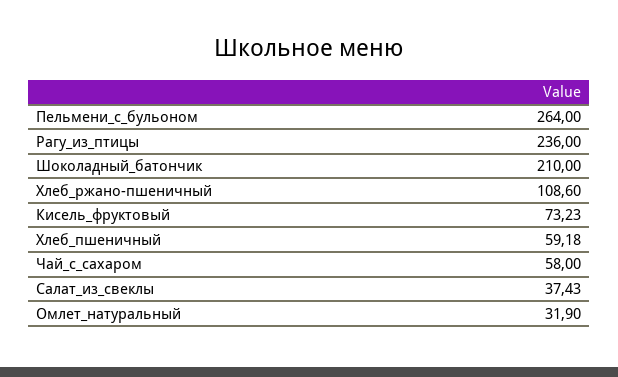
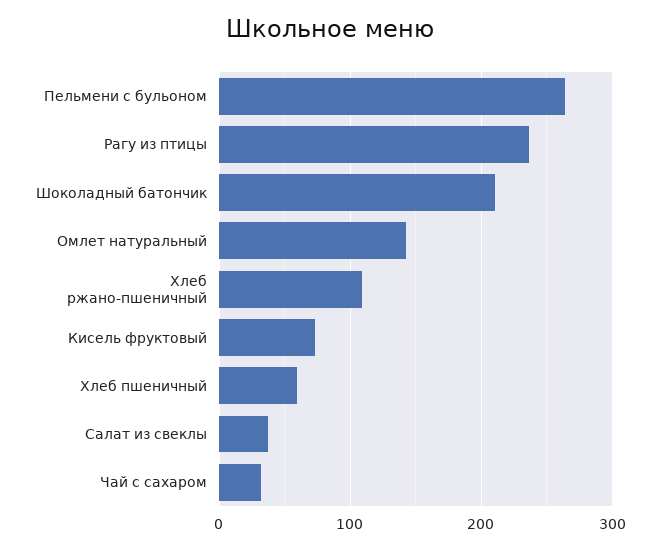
  {
    "Пельмени_с_бульоном": 264,
    "Рагу_из_птицы": 236,
    "Шоколадный_батончик": 210,
    "Хлеб_ржано-пшеничный": 108.6,
    "Кисель_фруктовый": 73.23,
    "Хлеб_пшеничный": 59.18,
-   "Чай_с_сахаром": 58,
+   "Чай_с_сахаром": 30,
    "Салат_из_свеклы": 37.43,
-   "Омлет_натуральный": 31.9
+   "Омлет_натуральный": 140
  }

